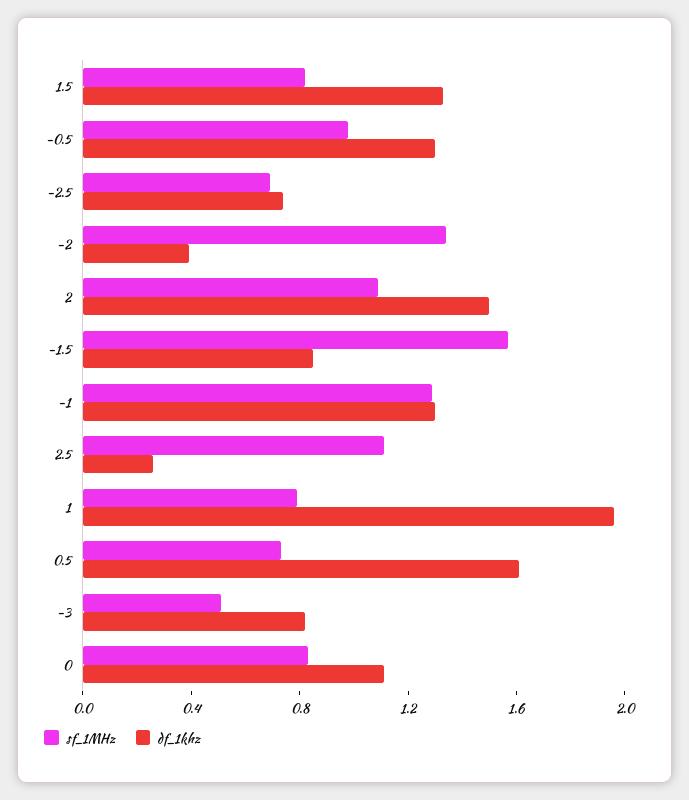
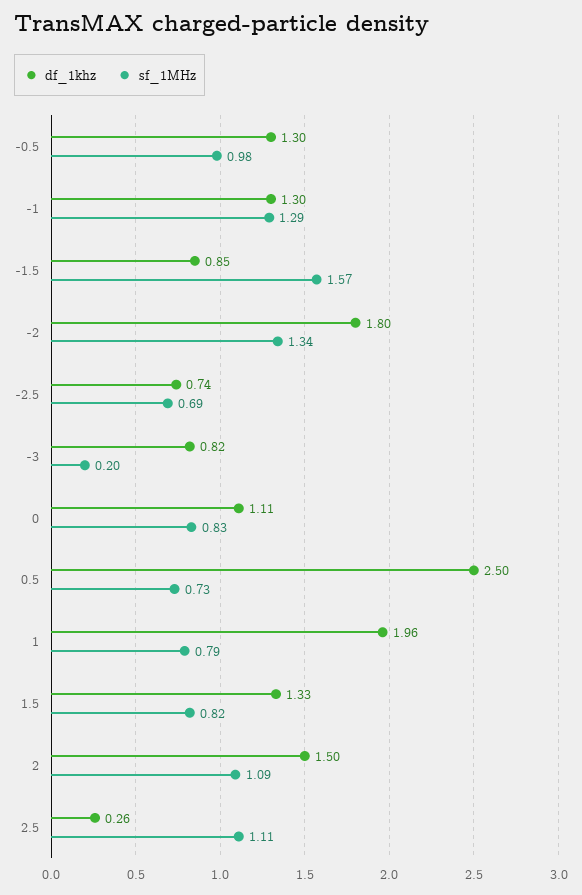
  {
    "sf_1MHz": {
      "1.5": 0.82,
      "-0.5": 0.98,
      "-2.5": 0.69,
      "-2": 1.34,
      "2": 1.09,
      "-1.5": 1.57,
      "-1": 1.29,
      "2.5": 1.11,
      "1": 0.79,
      "0.5": 0.73,
-     "-3": 0.5,
+     "-3": 0.2,
      "0": 0.83
    },
    "df_1khz": {
      "1.5": 1.33,
      "-0.5": 1.3,
      "-2.5": 0.74,
-     "-2": 0.4,
+     "-2": 1.8,
      "2": 1.5,
      "-1.5": 0.85,
      "-1": 1.3,
      "2.5": 0.26,
      "1": 1.96,
-     "0.5": 1.6,
+     "0.5": 2.5,
      "-3": 0.82,
      "0": 1.11
    }
  }

